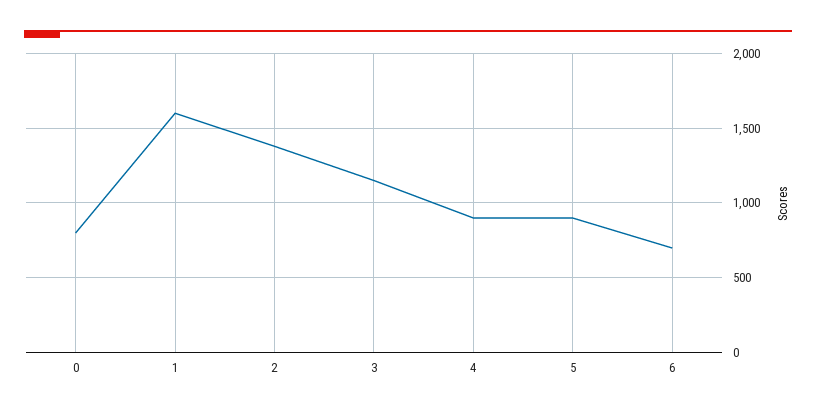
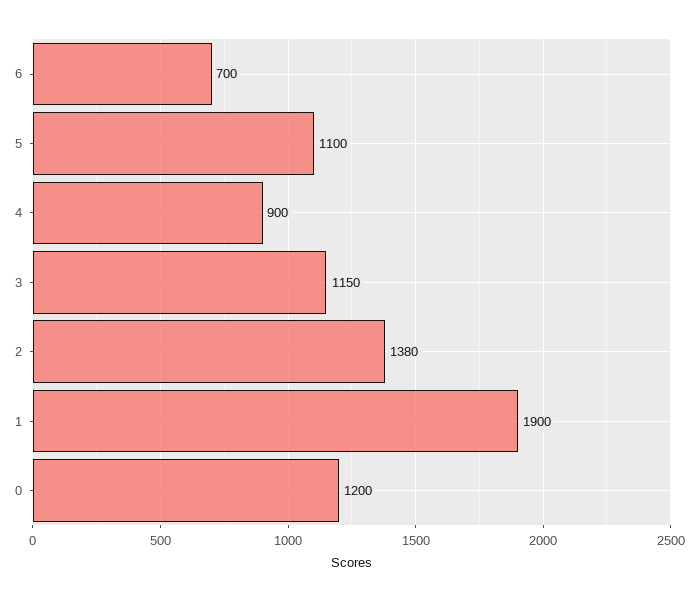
  {
-   "0": 800,
+   "0": 1200,
-   "1": 1600,
+   "1": 1900,
    "2": 1380,
    "3": 1150,
    "4": 900,
-   "5": 900,
+   "5": 1100,
    "6": 700
  }

